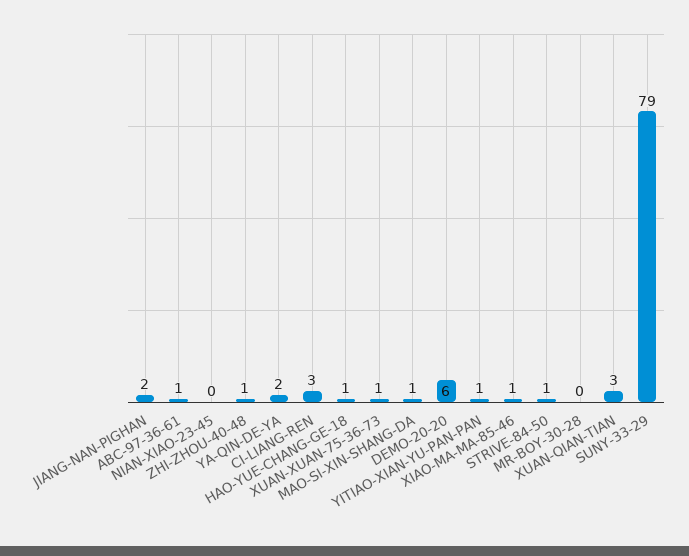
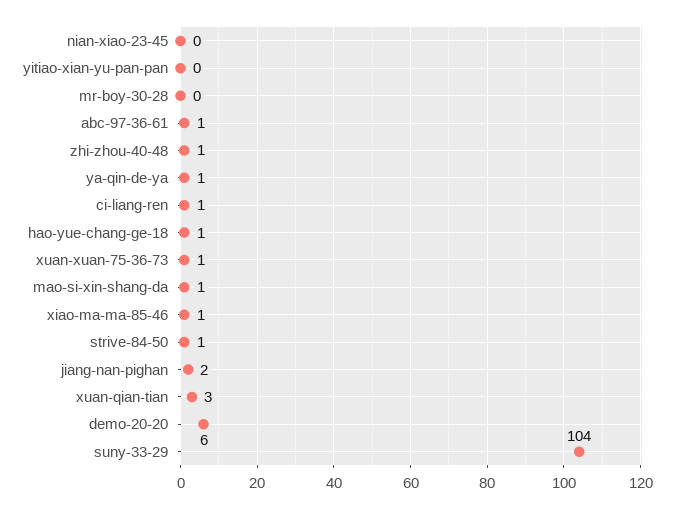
  {
    "JIANG-NAN-PIGHAN": 2,
    "ABC-97-36-61": 1,
    "NIAN-XIAO-23-45": 0,
    "ZHI-ZHOU-40-48": 1,
-   "YA-QIN-DE-YA": 2,
+   "YA-QIN-DE-YA": 1,
-   "CI-LIANG-REN": 3,
+   "CI-LIANG-REN": 1,
    "HAO-YUE-CHANG-GE-18": 1,
    "XUAN-XUAN-75-36-73": 1,
    "MAO-SI-XIN-SHANG-DA": 1,
    "DEMO-20-20": 6,
-   "YITIAO-XIAN-YU-PAN-PAN": 1,
+   "YITIAO-XIAN-YU-PAN-PAN": 0,
    "XIAO-MA-MA-85-46": 1,
    "STRIVE-84-50": 1,
    "MR-BOY-30-28": 0,
    "XUAN-QIAN-TIAN": 3,
-   "SUNY-33-29": 79
+   "SUNY-33-29": 104
  }

